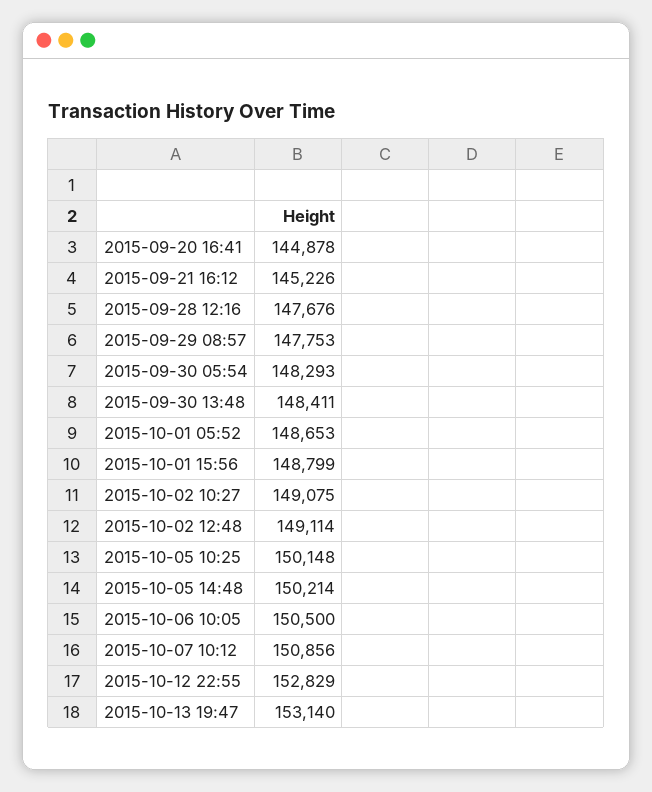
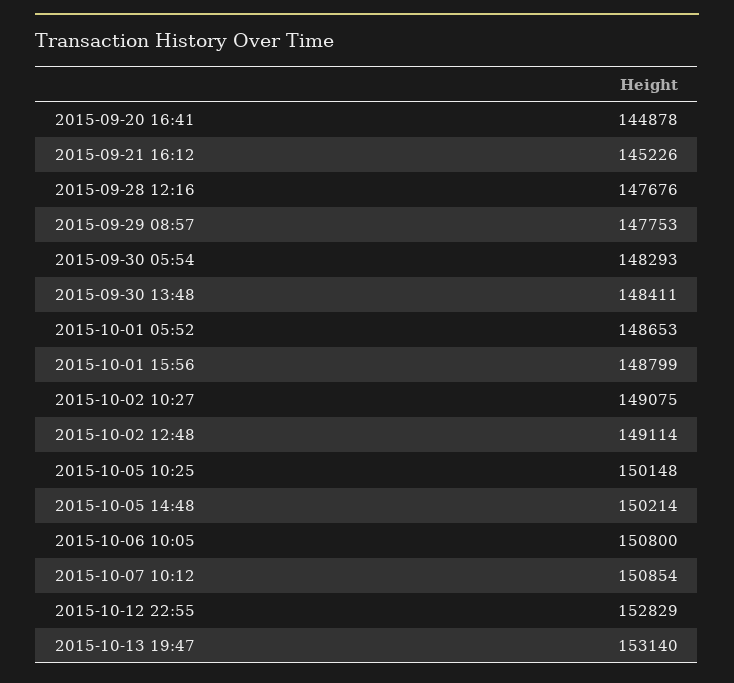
  {
    "2015-09-20 16:41": 144878,
    "2015-09-21 16:12": 145226,
    "2015-09-28 12:16": 147676,
    "2015-09-29 08:57": 147753,
    "2015-09-30 05:54": 148293,
    "2015-09-30 13:48": 148411,
    "2015-10-01 05:52": 148653,
    "2015-10-01 15:56": 148799,
    "2015-10-02 10:27": 149075,
    "2015-10-02 12:48": 149114,
    "2015-10-05 10:25": 150148,
    "2015-10-05 14:48": 150214,
-   "2015-10-06 10:05": 150500,
+   "2015-10-06 10:05": 150800,
-   "2015-10-07 10:12": 150856,
+   "2015-10-07 10:12": 150854,
    "2015-10-12 22:55": 152829,
    "2015-10-13 19:47": 153140
  }

